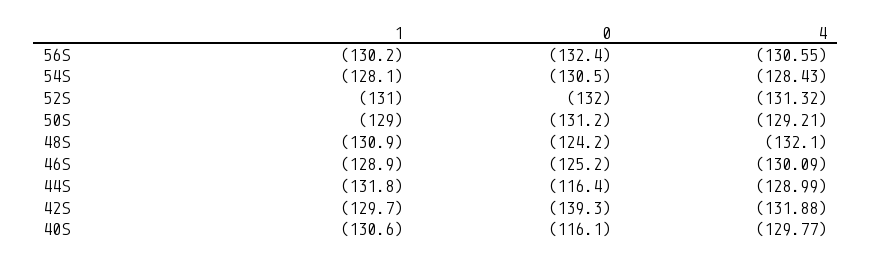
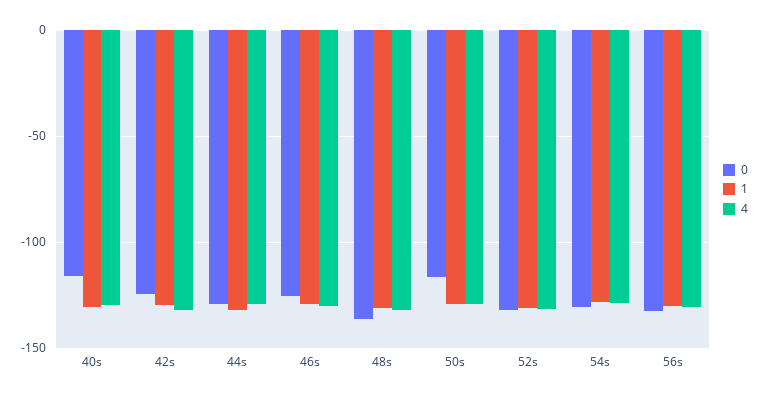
  {
    "1": {
      "56S": -130.2,
      "54S": -128.1,
      "52S": -131,
      "50S": -129,
      "48S": -130.9,
      "46S": -128.9,
      "44S": -131.8,
      "42S": -129.7,
      "40S": -130.6
    },
    "0": {
      "56S": -132.4,
      "54S": -130.5,
      "52S": -132,
-     "50S": -131.2,
+     "50S": -115,
-     "48S": -124.2,
+     "48S": -135,
      "46S": -125.2,
-     "44S": -116.4,
+     "44S": -130,
-     "42S": -139.3,
+     "42S": -125,
      "40S": -116.1
    },
    "4": {
      "56S": -130.55,
      "54S": -128.43,
      "52S": -131.32,
      "50S": -129.21,
      "48S": -132.1,
      "46S": -130.09,
      "44S": -128.99,
      "42S": -131.88,
      "40S": -129.77
    }
  }

